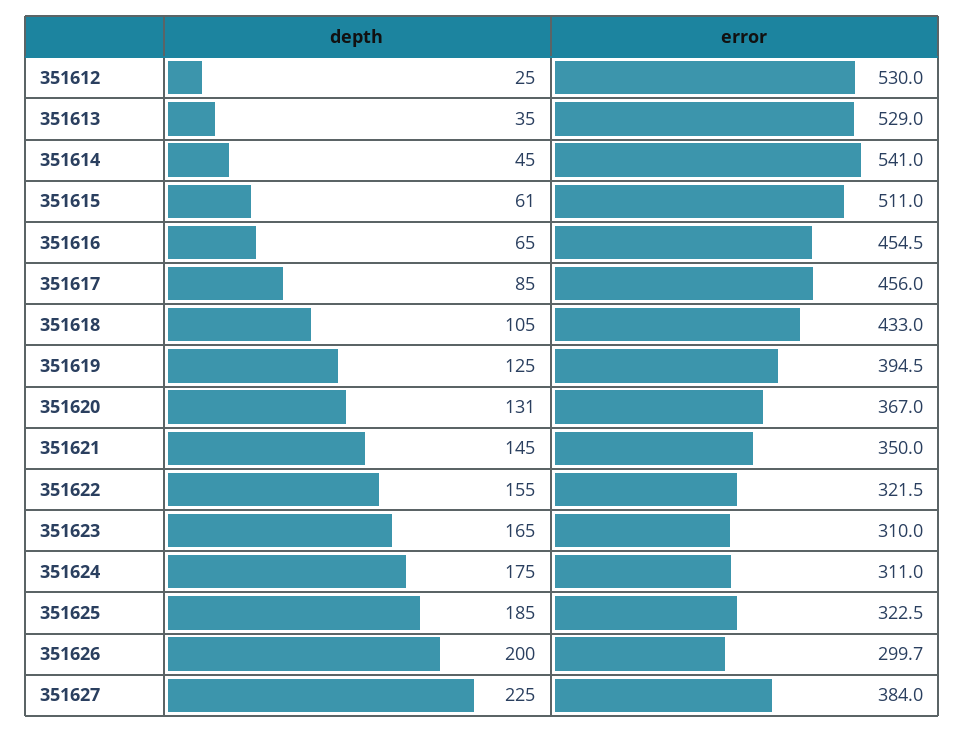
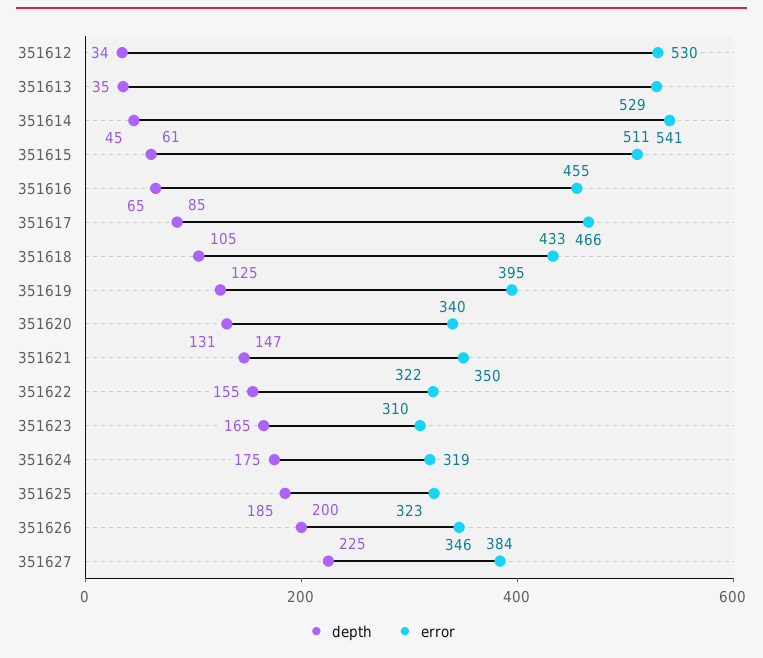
  {
    "depth": {
-     "351612": 25,
+     "351612": 34,
      "351613": 35,
      "351614": 45,
      "351615": 61,
      "351616": 65,
      "351617": 85,
      "351618": 105,
      "351619": 125,
      "351620": 131,
-     "351621": 145,
+     "351621": 147,
      "351622": 155,
      "351623": 165,
      "351624": 175,
      "351625": 185,
      "351626": 200,
      "351627": 225
    },
    "error": {
      "351612": 530,
      "351613": 529,
      "351614": 541,
      "351615": 511,
      "351616": 454.5,
-     "351617": 456,
+     "351617": 466,
      "351618": 433,
      "351619": 394.5,
-     "351620": 367,
+     "351620": 340,
      "351621": 350,
      "351622": 321.5,
      "351623": 310,
-     "351624": 311,
+     "351624": 319,
      "351625": 322.5,
-     "351626": 299.7,
+     "351626": 346,
      "351627": 384
    }
  }

